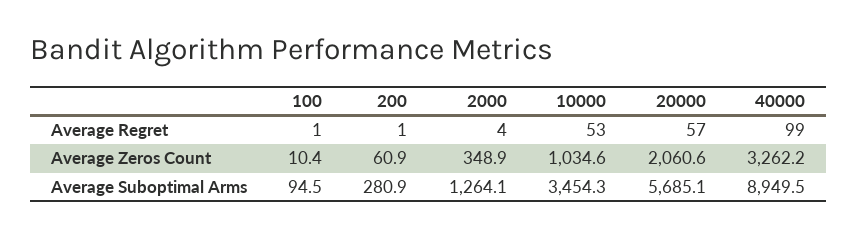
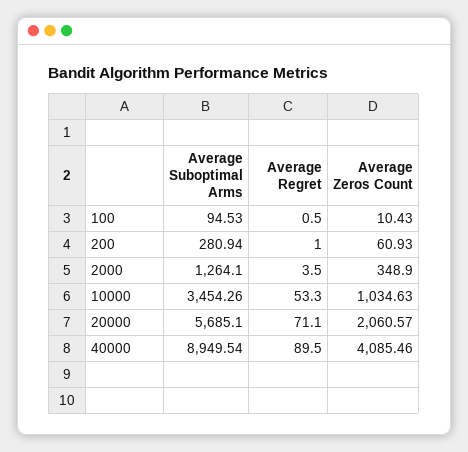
  {
    "100": {
      "Average Regret": 0.5,
      "Average Zeros Count": 10.43,
      "Average Suboptimal Arms": 94.53
    },
    "200": {
      "Average Regret": 1,
      "Average Zeros Count": 60.93,
      "Average Suboptimal Arms": 280.94
    },
    "2000": {
      "Average Regret": 3.5,
      "Average Zeros Count": 348.9,
      "Average Suboptimal Arms": 1264.1
    },
    "10000": {
      "Average Regret": 53.3,
      "Average Zeros Count": 1034.63,
      "Average Suboptimal Arms": 3454.26
    },
    "20000": {
-     "Average Regret": 57,
+     "Average Regret": 71.1,
      "Average Zeros Count": 2060.57,
      "Average Suboptimal Arms": 5685.1
    },
    "40000": {
-     "Average Regret": 99,
+     "Average Regret": 89.5,
-     "Average Zeros Count": 3262.2,
+     "Average Zeros Count": 4085.46,
      "Average Suboptimal Arms": 8949.54
    }
  }

